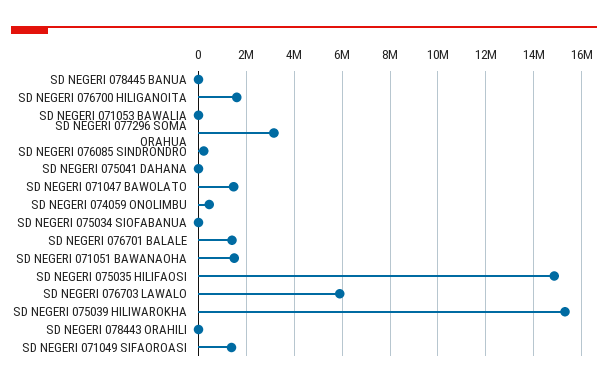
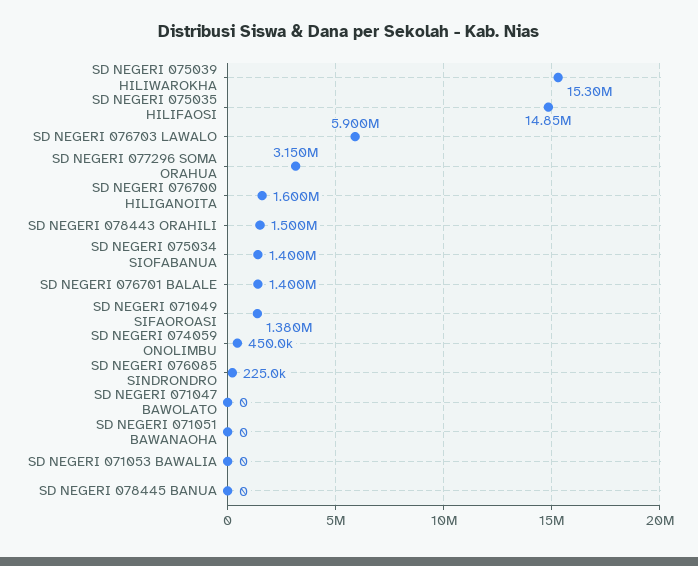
  {
    "SD NEGERI 078445 BANUA": 0,
    "SD NEGERI 076700 HILIGANOITA": 1600000,
    "SD NEGERI 071053 BAWALIA": 0,
    "SD NEGERI 077296 SOMA ORAHUA": 3150000,
    "SD NEGERI 076085 SINDRONDRO": 225000,
-   "SD NEGERI 075041 DAHANA": 0,
-   "SD NEGERI 071047 BAWOLATO": 1500000,
+   "SD NEGERI 071047 BAWOLATO": 0,
    "SD NEGERI 074059 ONOLIMBU": 450000,
-   "SD NEGERI 075034 SIOFABANUA": 0,
+   "SD NEGERI 075034 SIOFABANUA": 1400000,
    "SD NEGERI 076701 BALALE": 1400000,
-   "SD NEGERI 071051 BAWANAOHA": 1500000,
+   "SD NEGERI 071051 BAWANAOHA": 0,
    "SD NEGERI 075035 HILIFAOSI": 14850000,
    "SD NEGERI 076703 LAWALO": 5900000,
    "SD NEGERI 075039 HILIWAROKHA": 15300000,
-   "SD NEGERI 078443 ORAHILI": 0,
+   "SD NEGERI 078443 ORAHILI": 1500000,
    "SD NEGERI 071049 SIFAOROASI": 1380000
  }

